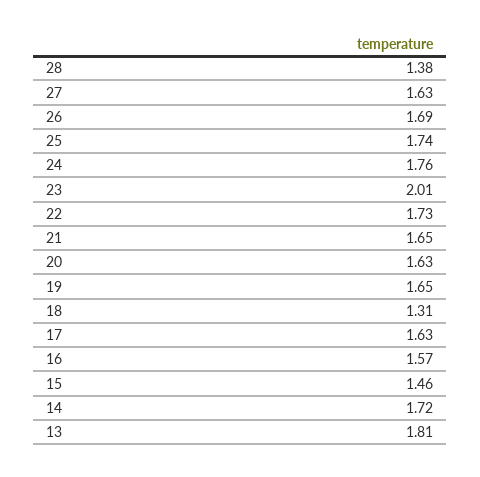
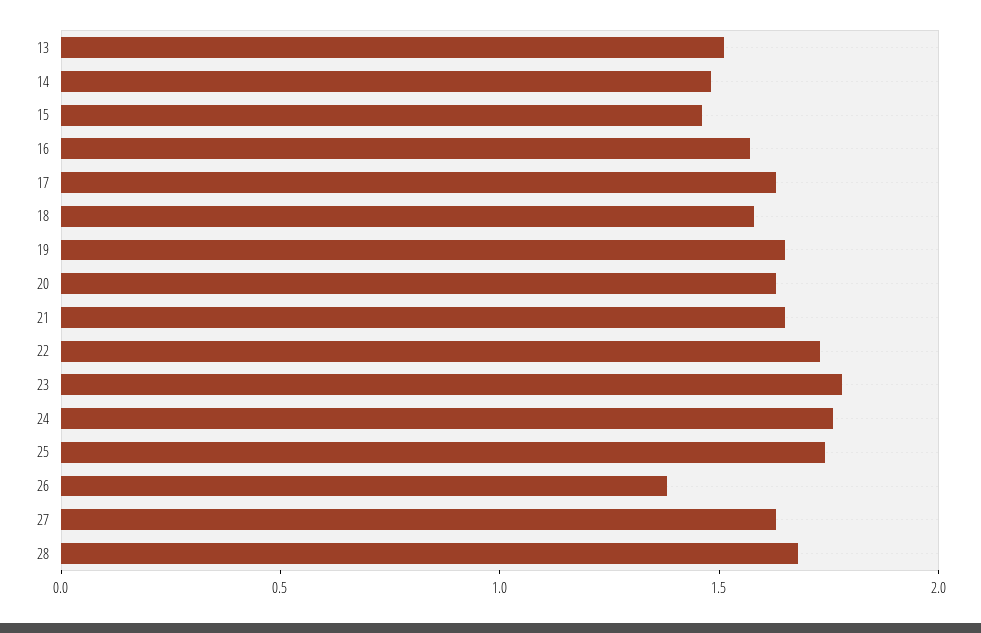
  {
-   "28": 1.38,
+   "28": 1.7,
    "27": 1.63,
-   "26": 1.69,
+   "26": 1.4,
    "25": 1.74,
    "24": 1.76,
-   "23": 2.01,
+   "23": 1.8,
    "22": 1.73,
    "21": 1.65,
    "20": 1.63,
    "19": 1.65,
-   "18": 1.31,
+   "18": 1.6,
    "17": 1.63,
    "16": 1.57,
    "15": 1.46,
-   "14": 1.72,
+   "14": 1.5,
-   "13": 1.81
+   "13": 1.5
  }

